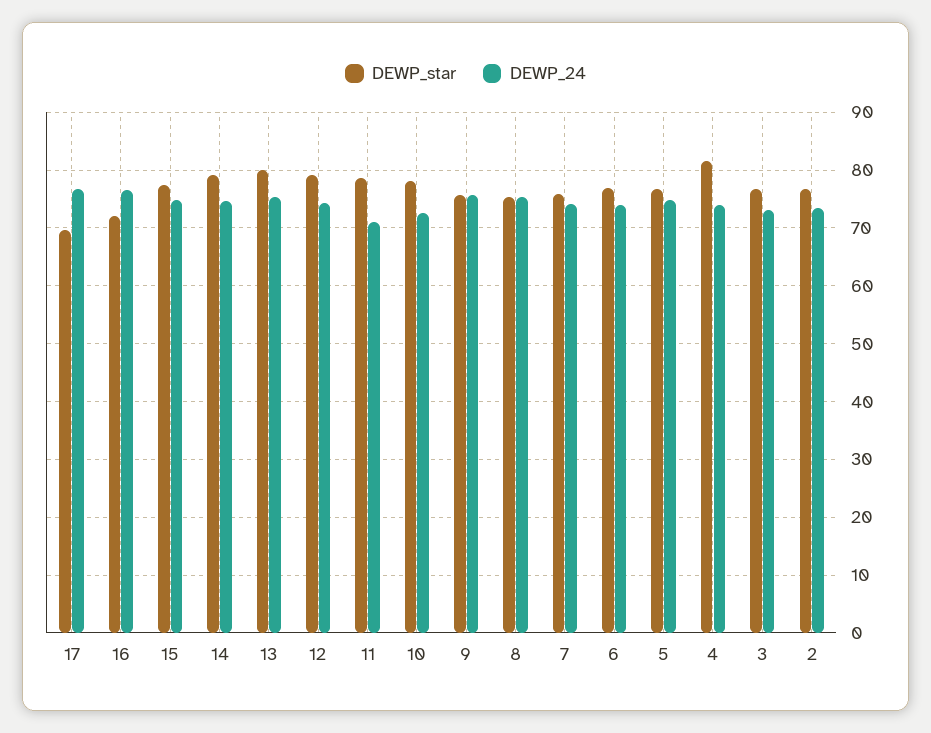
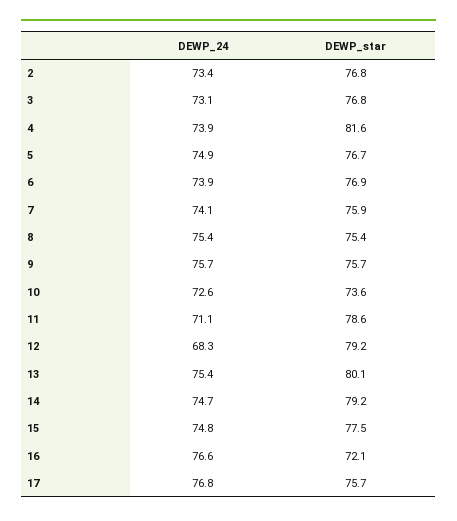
  {
    "DEWP_star": {
-     "17": 70,
+     "17": 75.7,
      "16": 72.1,
      "15": 77.5,
      "14": 79.2,
      "13": 80.1,
      "12": 79.2,
      "11": 78.6,
-     "10": 78,
+     "10": 73.6,
      "9": 75.7,
      "8": 75.4,
      "7": 75.9,
      "6": 76.9,
      "5": 76.7,
      "4": 81.6,
      "3": 76.8,
      "2": 76.8
    },
    "DEWP_24": {
      "17": 76.8,
      "16": 76.6,
      "15": 74.8,
      "14": 74.7,
      "13": 75.4,
-     "12": 74,
+     "12": 68.3,
      "11": 71.1,
      "10": 72.6,
      "9": 75.7,
      "8": 75.4,
      "7": 74.1,
      "6": 73.9,
      "5": 74.9,
      "4": 73.9,
      "3": 73.1,
      "2": 73.4
    }
  }

